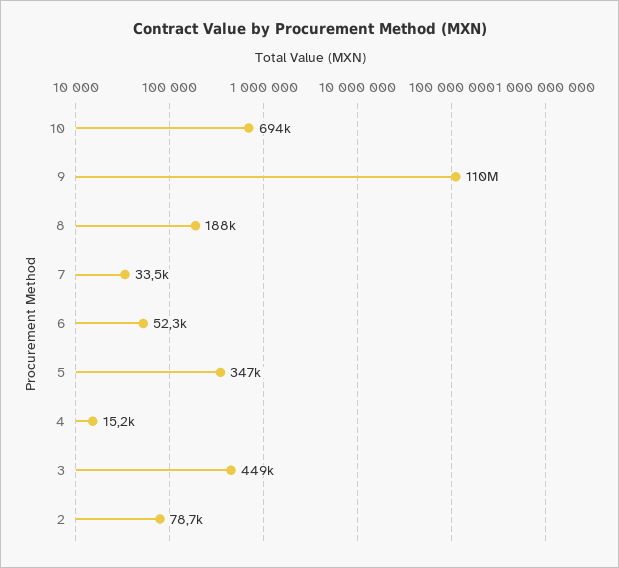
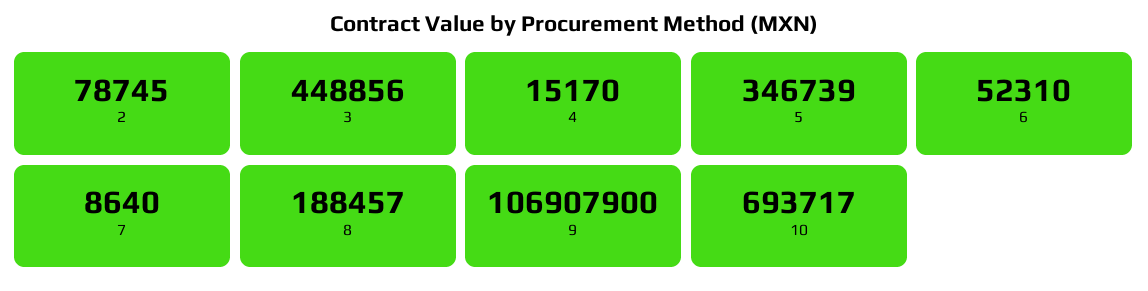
  {
    "10": 693717,
-   "9": 110000000,
+   "9": 106907900,
    "8": 188457,
-   "7": 33500,
+   "7": 8640,
    "6": 52310,
    "5": 346739,
    "4": 15170,
    "3": 448856,
    "2": 78745
  }

